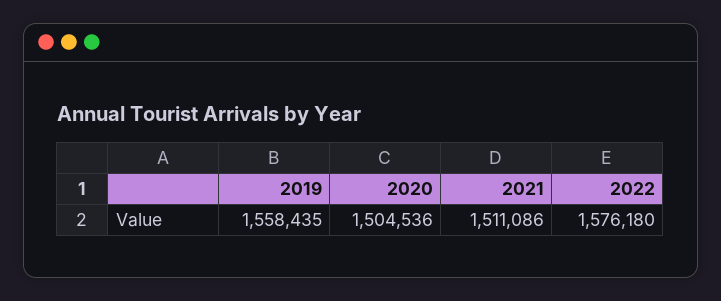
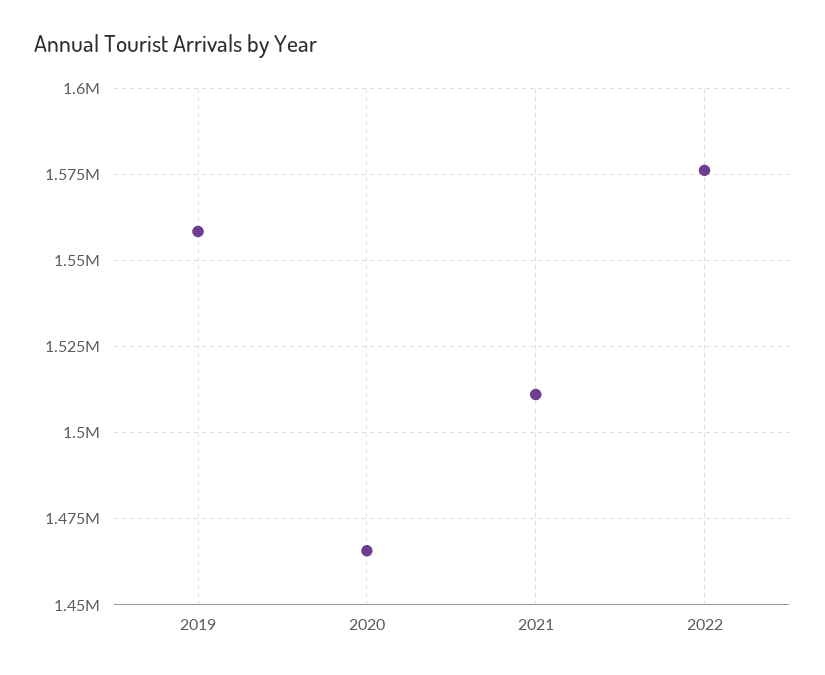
  {
    "2019": 1558435,
-   "2020": 1504536,
+   "2020": 1465000,
    "2021": 1511086,
    "2022": 1576180
  }

